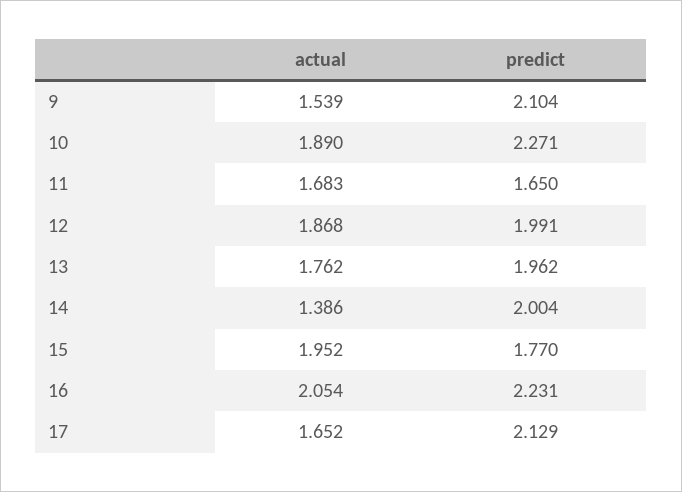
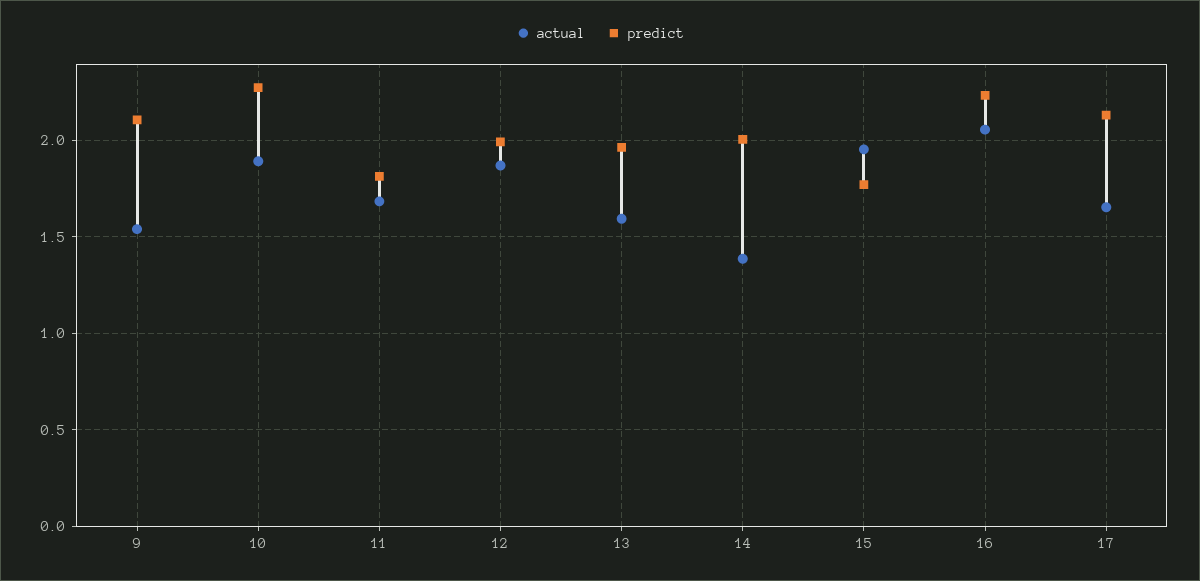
  {
    "actual": {
      "9": 1.539,
      "10": 1.89,
      "11": 1.683,
      "12": 1.868,
-     "13": 1.762,
+     "13": 1.6,
      "14": 1.386,
      "15": 1.952,
      "16": 2.054,
      "17": 1.652
    },
    "predict": {
      "9": 2.104,
      "10": 2.271,
-     "11": 1.65,
+     "11": 1.8,
      "12": 1.991,
      "13": 1.962,
      "14": 2.004,
      "15": 1.77,
      "16": 2.231,
      "17": 2.129
    }
  }

